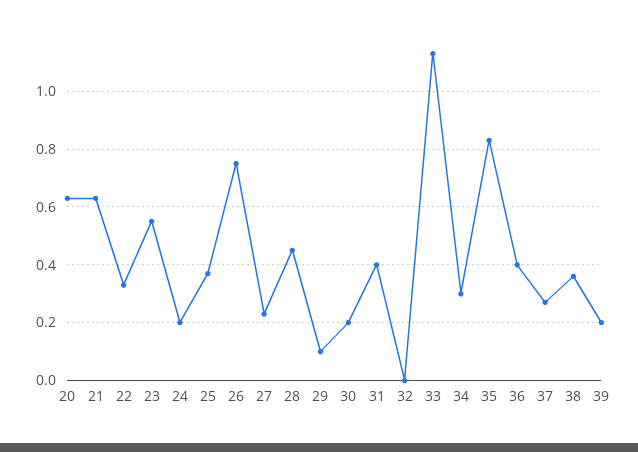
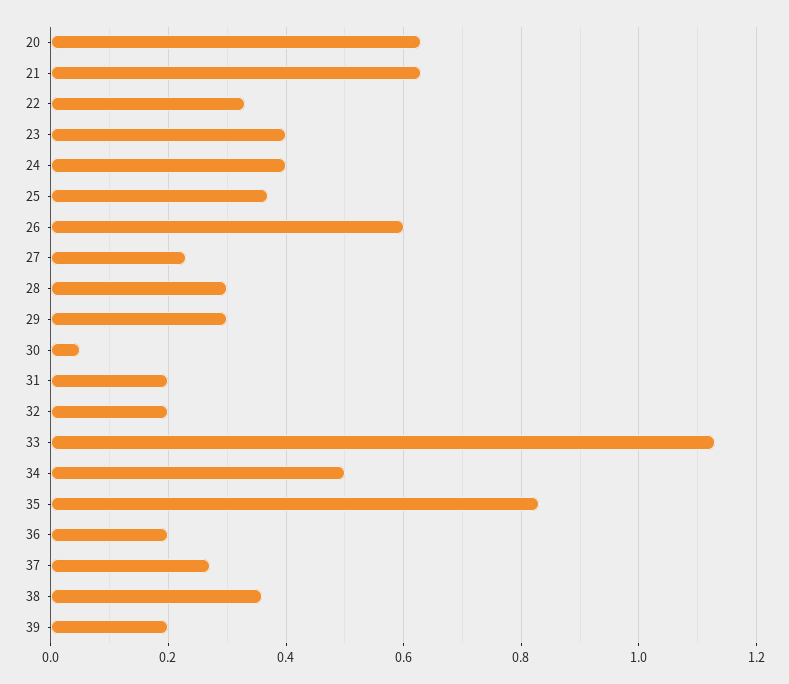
  {
    "20": 0.65,
    "21": 0.65,
    "22": 0.35,
-   "23": 0.55,
+   "23": 0.4,
-   "24": 0.2,
+   "24": 0.4,
    "25": 0.35,
-   "26": 0.75,
+   "26": 0.6,
    "27": 0.25,
-   "28": 0.45,
+   "28": 0.3,
-   "29": 0.1,
+   "29": 0.3,
-   "30": 0.2,
+   "30": 0.05,
-   "31": 0.4,
+   "31": 0.2,
-   "32": 0,
+   "32": 0.2,
    "33": 1.15,
-   "34": 0.3,
+   "34": 0.5,
    "35": 0.85,
-   "36": 0.4,
+   "36": 0.2,
    "37": 0.25,
    "38": 0.35,
    "39": 0.2
  }

